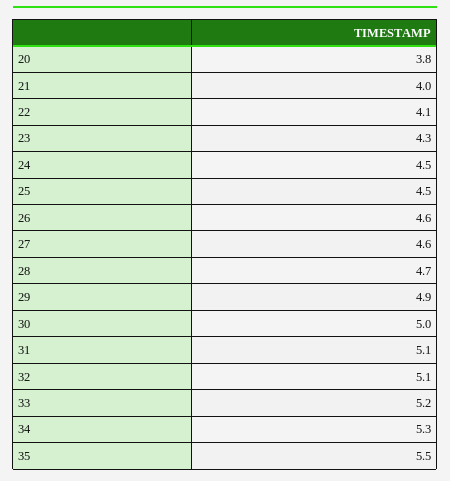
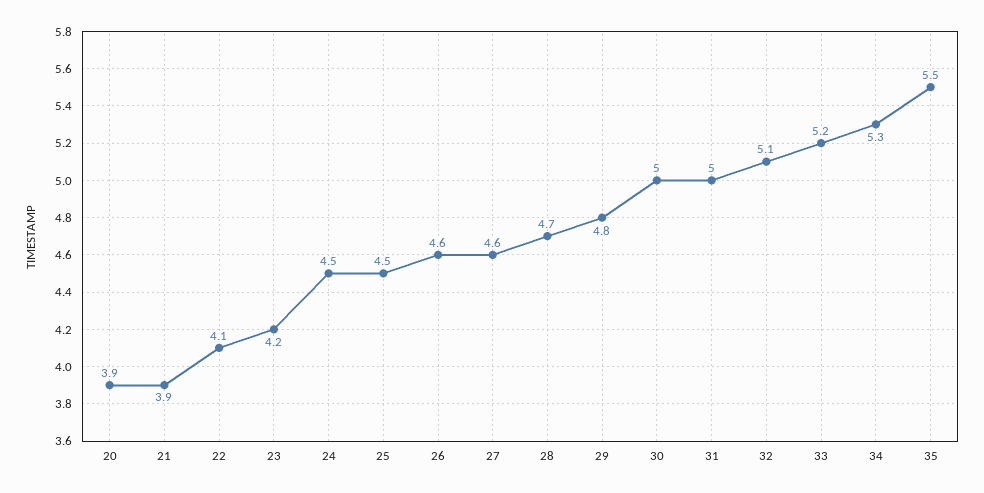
  {
-   "20": 3.8,
+   "20": 3.9,
-   "21": 4,
+   "21": 3.9,
    "22": 4.1,
-   "23": 4.3,
+   "23": 4.2,
    "24": 4.5,
    "25": 4.5,
    "26": 4.6,
    "27": 4.6,
    "28": 4.7,
-   "29": 4.9,
+   "29": 4.8,
    "30": 5,
-   "31": 5.1,
+   "31": 5,
    "32": 5.1,
    "33": 5.2,
    "34": 5.3,
    "35": 5.5
  }

